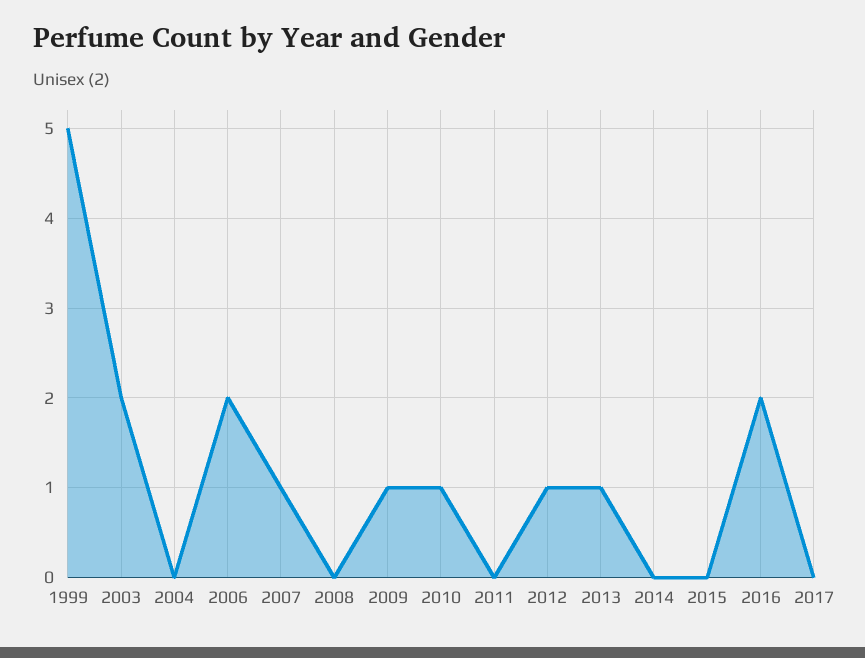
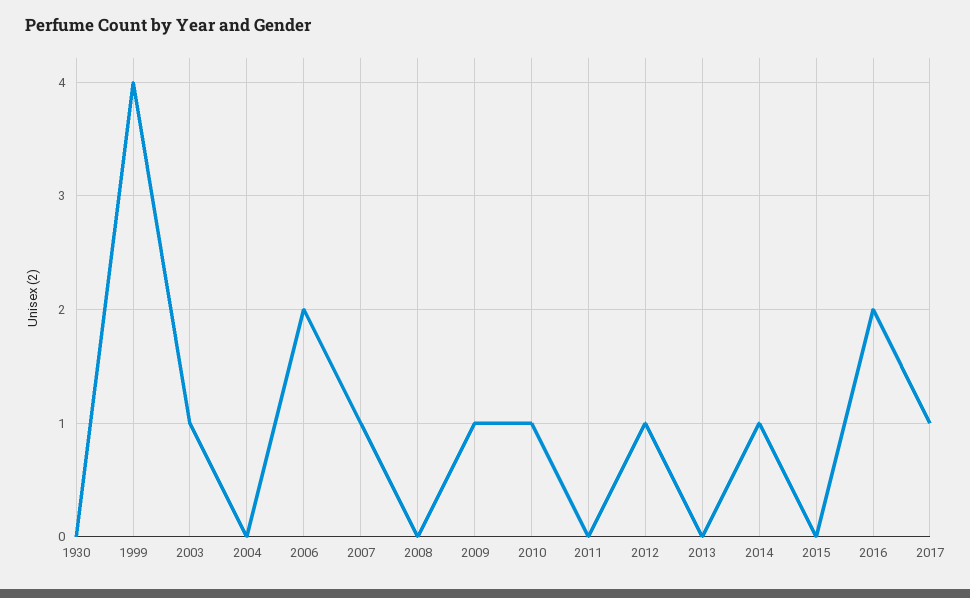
  {
-   "1999": 5,
+   "1999": 4,
-   "2003": 2,
+   "2003": 1,
    "2004": 0,
    "2006": 2,
    "2007": 1,
    "2008": 0,
    "2009": 1,
    "2010": 1,
    "2011": 0,
    "2012": 1,
-   "2013": 1,
+   "2013": 0,
-   "2014": 0,
+   "2014": 1,
    "2015": 0,
    "2016": 2,
-   "2017": 0
+   "2017": 1,
+   "1930": 0
  }

